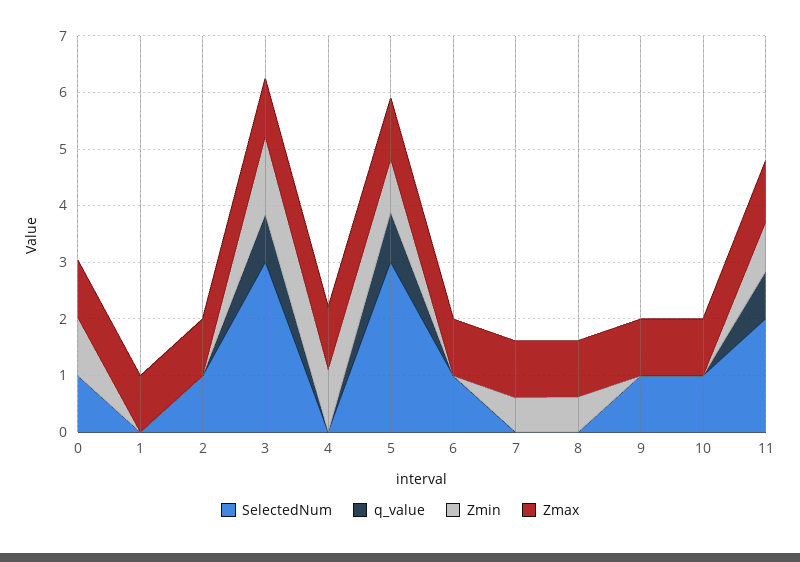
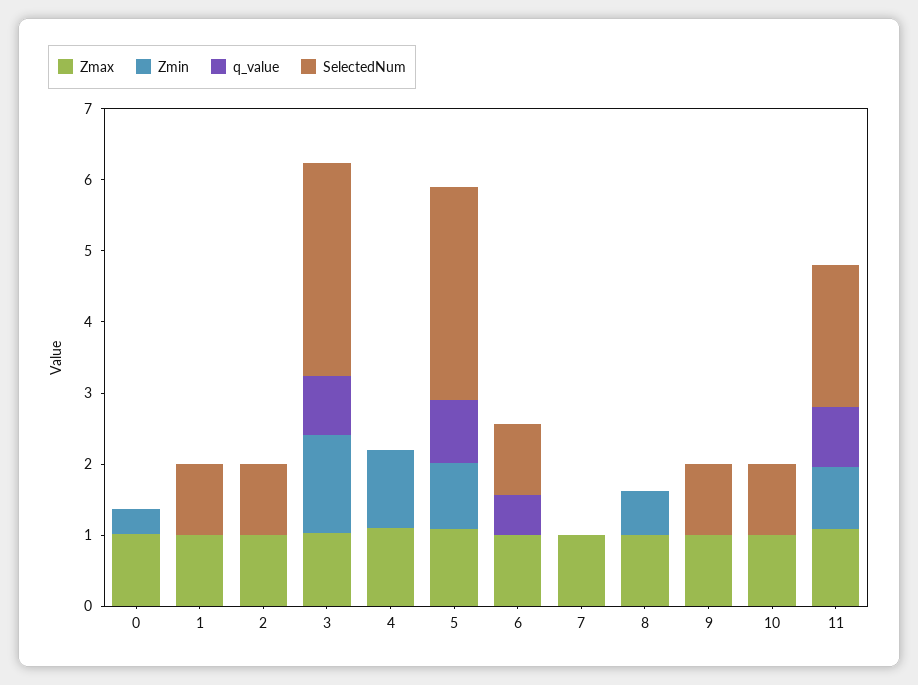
  {
    "SelectedNum": {
-     "0": 1,
+     "0": 0,
-     "1": 0,
+     "1": 1,
      "2": 1,
      "3": 3,
      "4": 0,
      "5": 3,
      "6": 1,
      "7": 0,
      "8": 0,
      "9": 1,
      "10": 1,
      "11": 2
    },
    "q_value": {
      "0": 0,
      "1": 0,
      "2": 0,
      "3": 0.8,
      "4": 0,
      "5": 0.8,
-     "6": 0,
+     "6": 0.6,
      "7": 0,
      "8": 0,
      "9": 0,
      "10": 0,
      "11": 0.8
    },
    "Zmin": {
-     "0": 1,
+     "0": 0.4,
      "1": 0,
      "2": 0,
      "3": 1.4,
      "4": 1.2,
      "5": 1,
      "6": 0,
-     "7": 0.6,
+     "7": 0,
      "8": 0.6,
      "9": 0,
      "10": 0,
      "11": 0.8
    },
    "Zmax": {
      "0": 1,
      "1": 1,
      "2": 1,
      "3": 1,
      "4": 1.2,
      "5": 1,
      "6": 1,
      "7": 1,
      "8": 1,
      "9": 1,
      "10": 1,
      "11": 1
    }
  }

